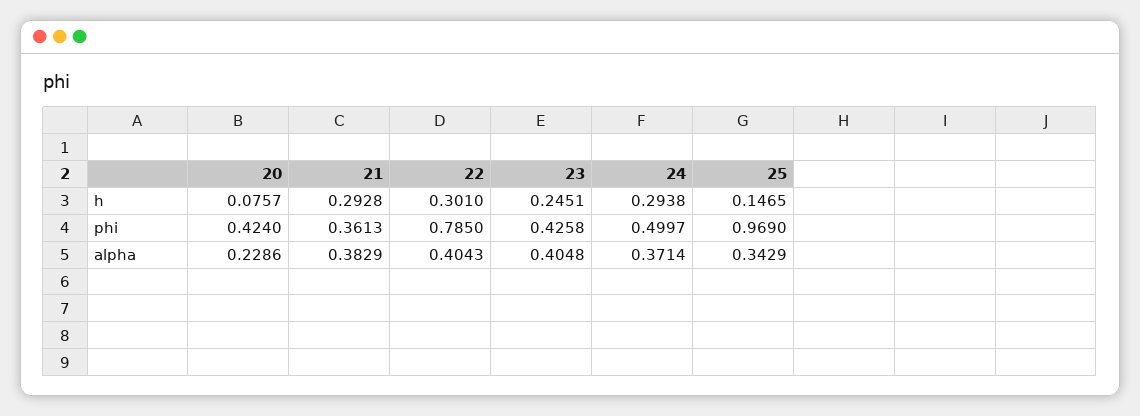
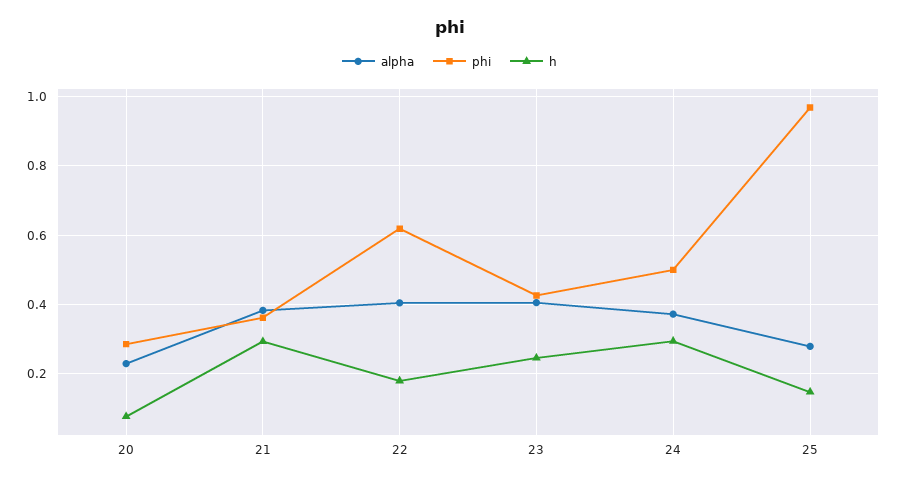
  {
    "h": {
      "20": 0.0757,
      "21": 0.2928,
-     "22": 0.301,
+     "22": 0.18,
      "23": 0.2451,
      "24": 0.2938,
      "25": 0.1465
    },
    "phi": {
-     "20": 0.424,
+     "20": 0.28,
      "21": 0.3613,
-     "22": 0.785,
+     "22": 0.62,
      "23": 0.4258,
      "24": 0.4997,
      "25": 0.969
    },
    "alpha": {
      "20": 0.2286,
      "21": 0.3829,
      "22": 0.4043,
      "23": 0.4048,
      "24": 0.3714,
-     "25": 0.3429
+     "25": 0.28
    }
  }

